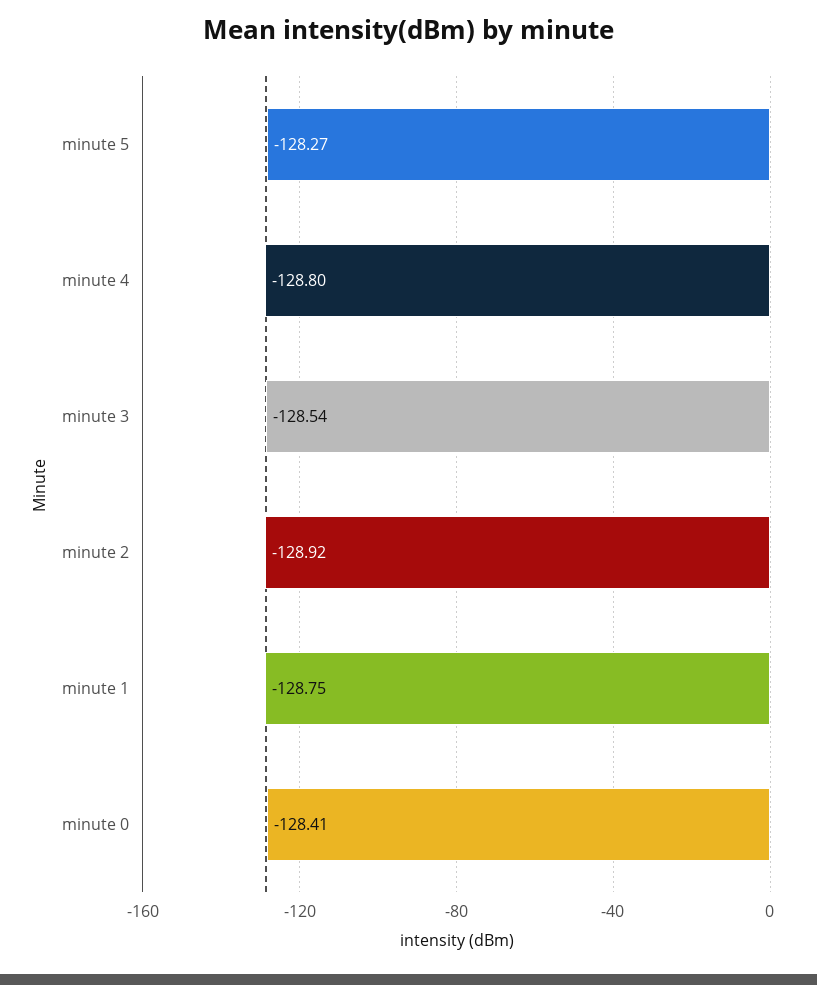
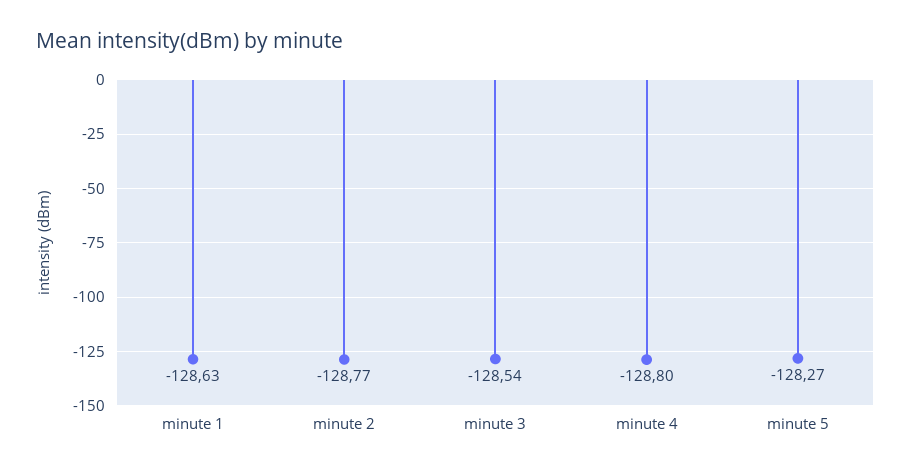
  {
    "minute 5": -128.27,
    "minute 4": -128.8,
    "minute 3": -128.54,
-   "minute 2": -128.92,
+   "minute 2": -128.77,
-   "minute 1": -128.75,
+   "minute 1": -128.63
-   "minute 0": -128.41
  }

